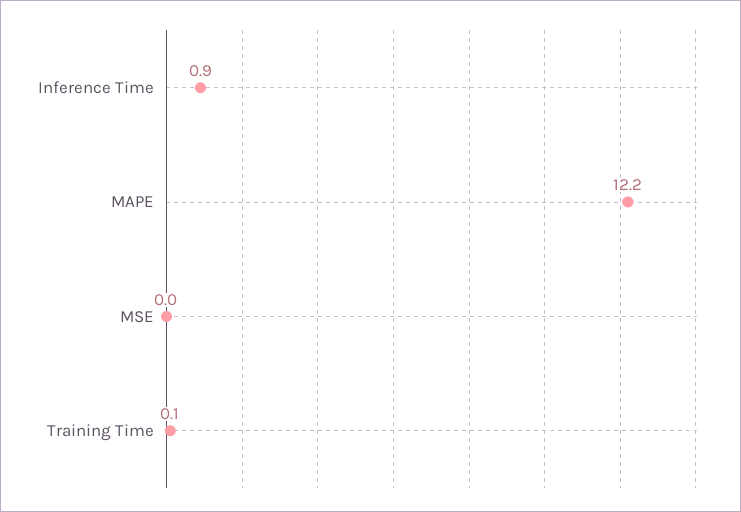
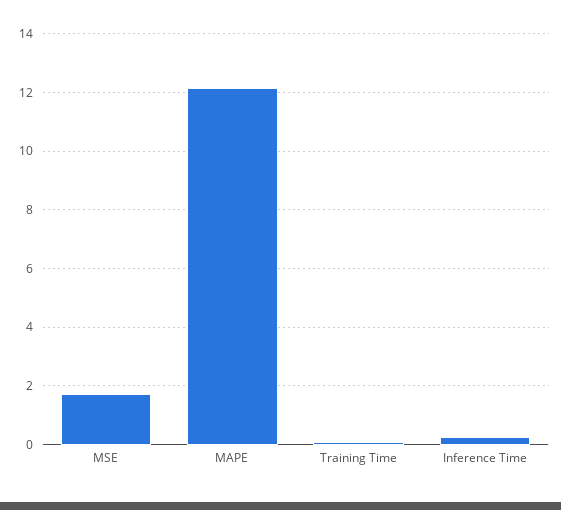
  {
-   "Inference Time": 0.9,
+   "Inference Time": 0.25,
    "MAPE": 12.2,
-   "MSE": 0,
+   "MSE": 1.75,
    "Training Time": 0.1
  }

